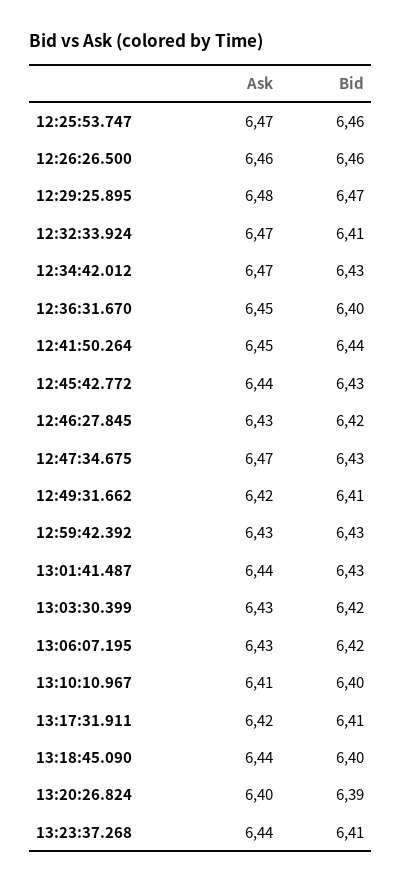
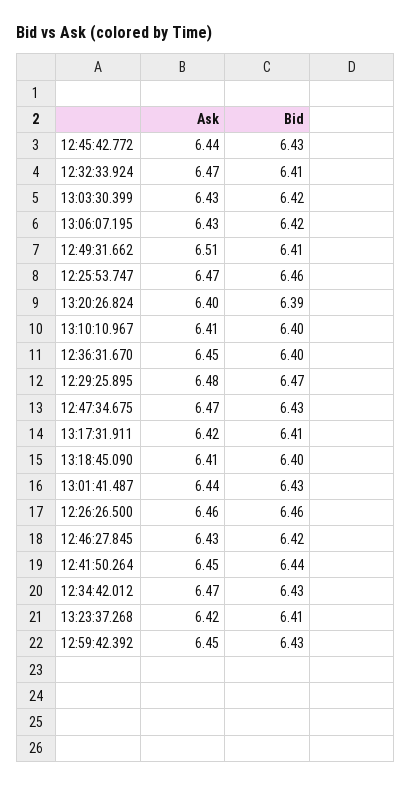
  {
    "Ask": {
      "12:25:53.747": 6.47,
      "12:26:26.500": 6.46,
      "12:29:25.895": 6.48,
      "12:32:33.924": 6.47,
      "12:34:42.012": 6.47,
      "12:36:31.670": 6.45,
      "12:41:50.264": 6.45,
      "12:45:42.772": 6.44,
      "12:46:27.845": 6.43,
      "12:47:34.675": 6.47,
-     "12:49:31.662": 6.42,
+     "12:49:31.662": 6.51,
-     "12:59:42.392": 6.43,
+     "12:59:42.392": 6.45,
      "13:01:41.487": 6.44,
      "13:03:30.399": 6.43,
      "13:06:07.195": 6.43,
      "13:10:10.967": 6.41,
      "13:17:31.911": 6.42,
-     "13:18:45.090": 6.44,
+     "13:18:45.090": 6.41,
      "13:20:26.824": 6.4,
-     "13:23:37.268": 6.44
+     "13:23:37.268": 6.42
    },
    "Bid": {
      "12:25:53.747": 6.46,
      "12:26:26.500": 6.46,
      "12:29:25.895": 6.47,
      "12:32:33.924": 6.41,
      "12:34:42.012": 6.43,
      "12:36:31.670": 6.4,
      "12:41:50.264": 6.44,
      "12:45:42.772": 6.43,
      "12:46:27.845": 6.42,
      "12:47:34.675": 6.43,
      "12:49:31.662": 6.41,
      "12:59:42.392": 6.43,
      "13:01:41.487": 6.43,
      "13:03:30.399": 6.42,
      "13:06:07.195": 6.42,
      "13:10:10.967": 6.4,
      "13:17:31.911": 6.41,
      "13:18:45.090": 6.4,
      "13:20:26.824": 6.39,
      "13:23:37.268": 6.41
    }
  }

